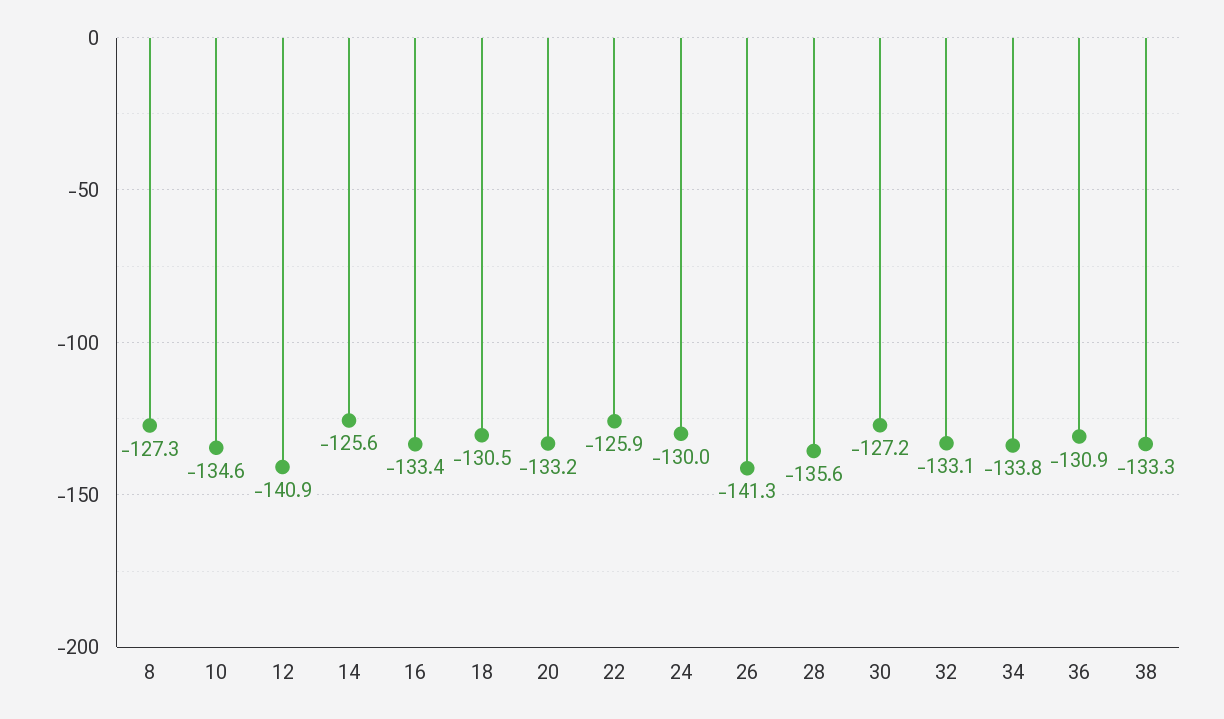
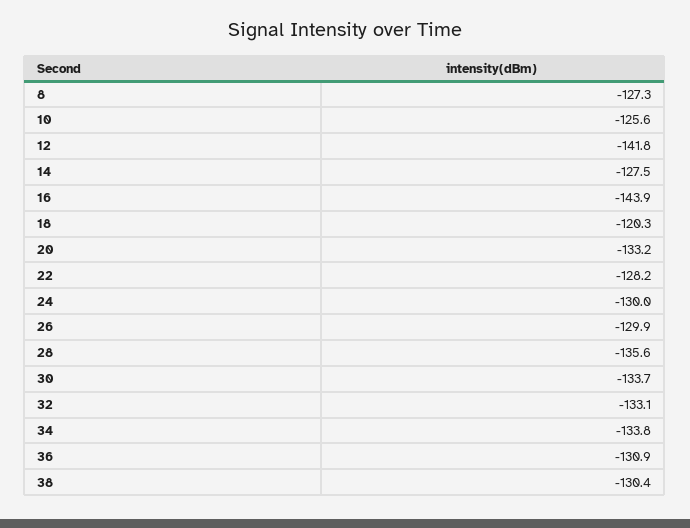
  {
    "8": -127.3,
-   "10": -134.6,
+   "10": -125.6,
-   "12": -140.9,
+   "12": -141.8,
-   "14": -125.6,
+   "14": -127.5,
-   "16": -133.4,
+   "16": -143.9,
-   "18": -130.5,
+   "18": -120.3,
    "20": -133.2,
-   "22": -125.9,
+   "22": -128.2,
    "24": -130,
-   "26": -141.3,
+   "26": -129.9,
    "28": -135.6,
-   "30": -127.2,
+   "30": -133.7,
    "32": -133.1,
    "34": -133.8,
    "36": -130.9,
-   "38": -133.3
+   "38": -130.4
  }

